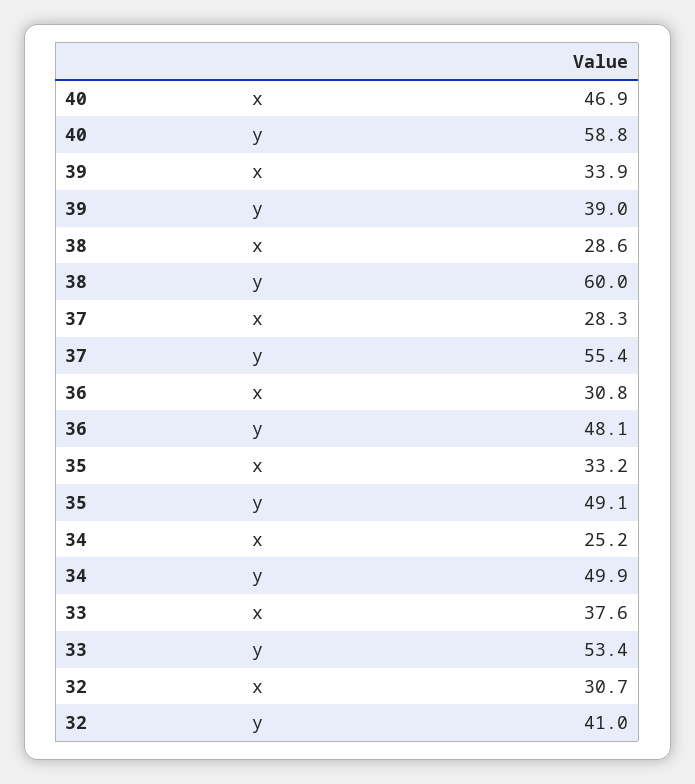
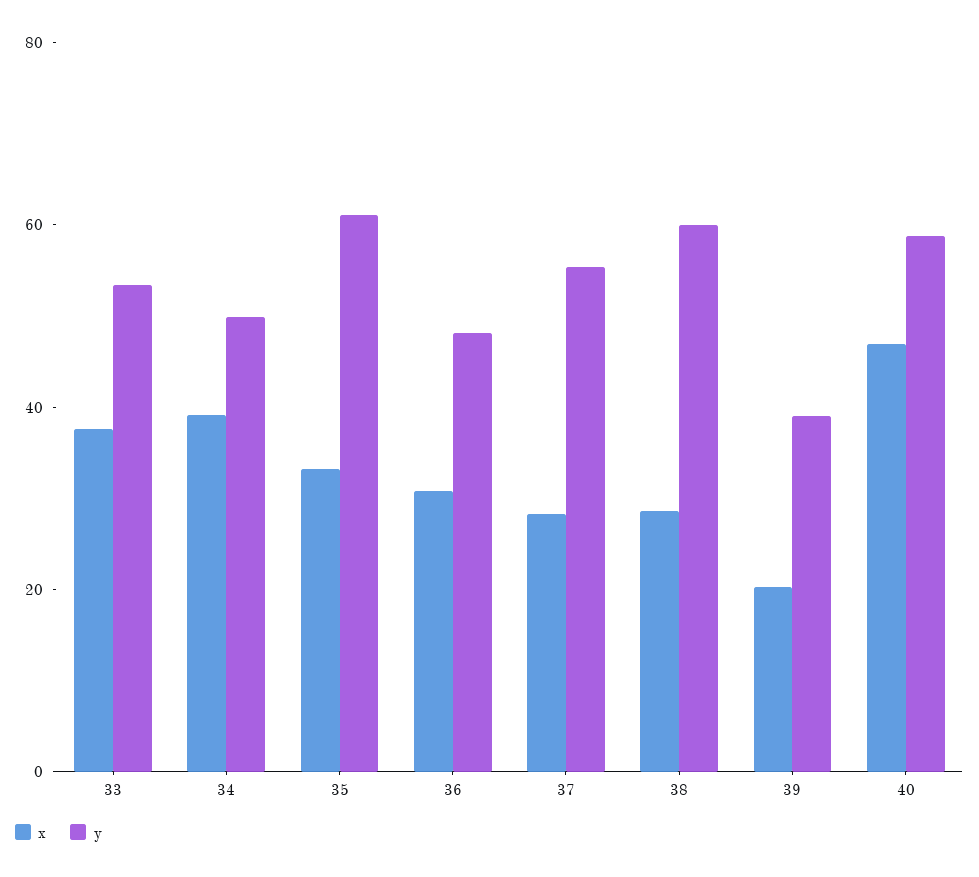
  {
    "x": {
      "40": 46.9,
-     "39": 33.9,
+     "39": 20,
      "38": 28.6,
      "37": 28.3,
      "36": 30.8,
      "35": 33.2,
-     "34": 25.2,
+     "34": 40,
-     "33": 37.6,
+     "33": 37.6
-     "32": 30.7
    },
    "y": {
      "40": 58.8,
      "39": 39,
      "38": 60,
      "37": 55.4,
      "36": 48.1,
-     "35": 49.1,
+     "35": 60,
      "34": 49.9,
-     "33": 53.4,
+     "33": 53.4
-     "32": 41
    }
  }

